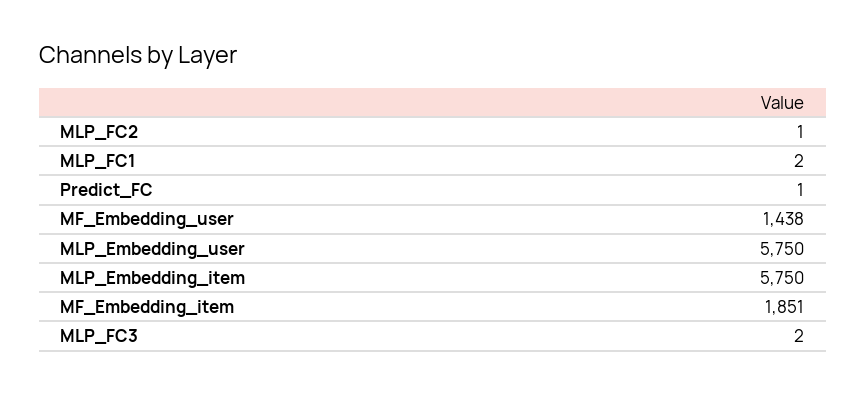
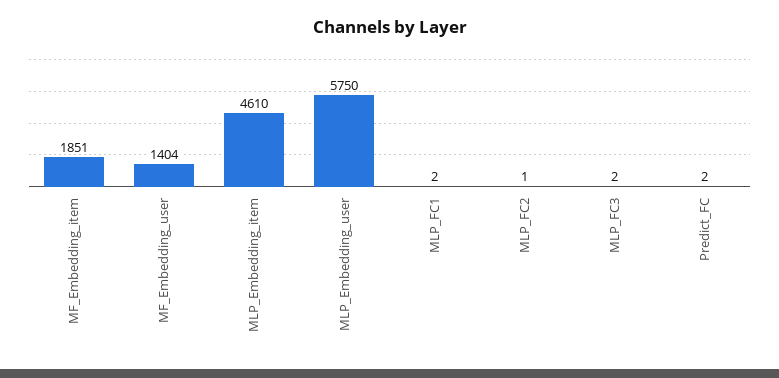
  {
    "MLP_FC2": 1,
    "MLP_FC1": 2,
-   "Predict_FC": 1,
+   "Predict_FC": 2,
-   "MF_Embedding_user": 1438,
+   "MF_Embedding_user": 1404,
    "MLP_Embedding_user": 5750,
-   "MLP_Embedding_item": 5750,
+   "MLP_Embedding_item": 4610,
    "MF_Embedding_item": 1851,
    "MLP_FC3": 2
  }

